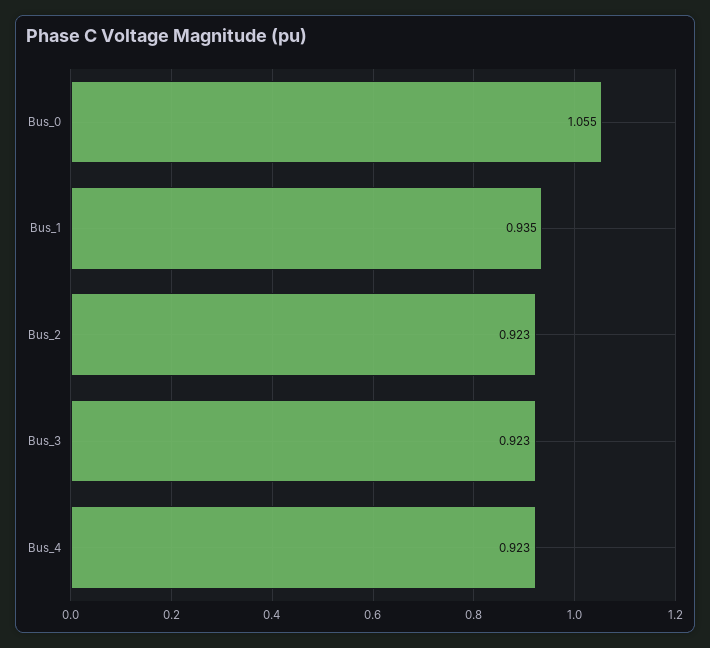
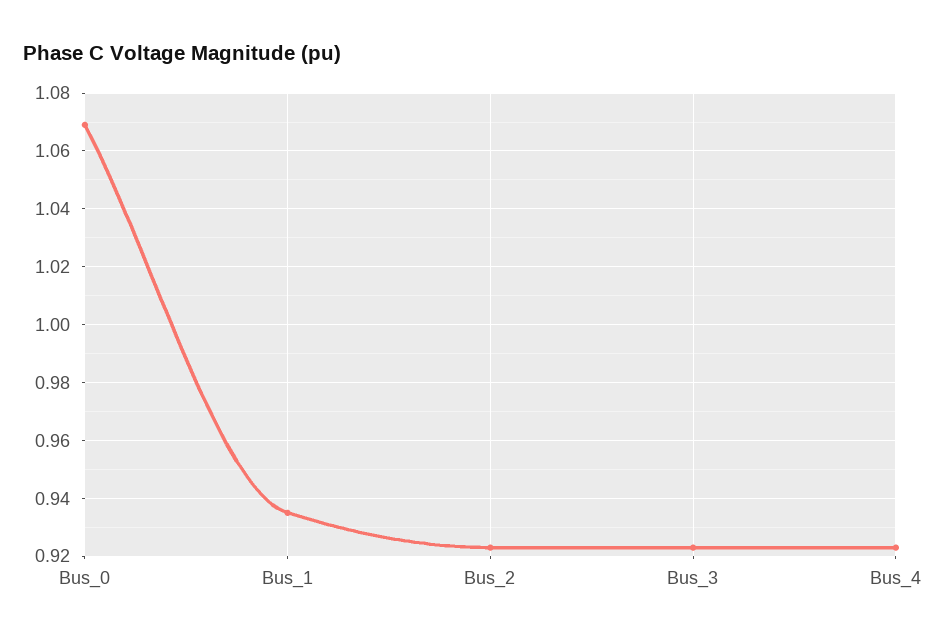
  {
-   "Bus_0": 1.055,
+   "Bus_0": 1.07,
    "Bus_1": 0.935,
    "Bus_2": 0.923,
    "Bus_3": 0.923,
    "Bus_4": 0.923
  }

